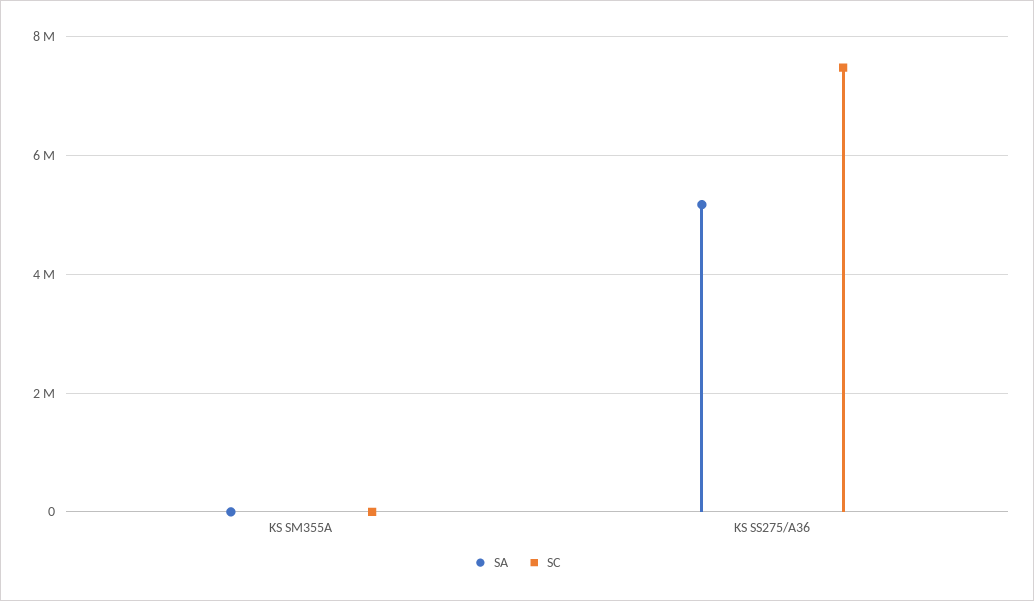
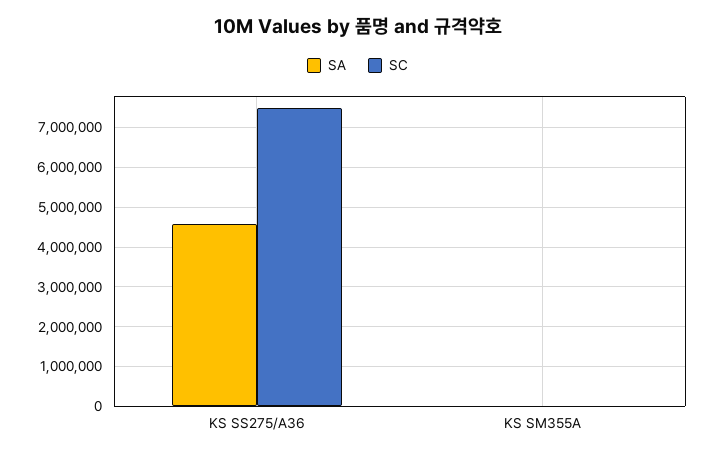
  {
    "SA": {
      "KS SM355A": 0,
-     "KS SS275/A36": 5200000
+     "KS SS275/A36": 4600000
    },
    "SC": {
      "KS SM355A": 0,
      "KS SS275/A36": 7400000
    }
  }

